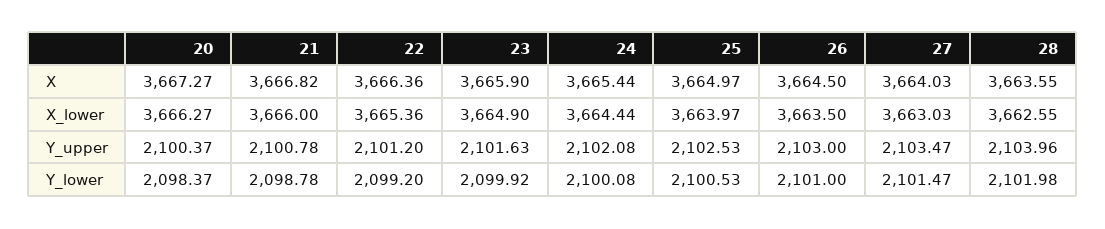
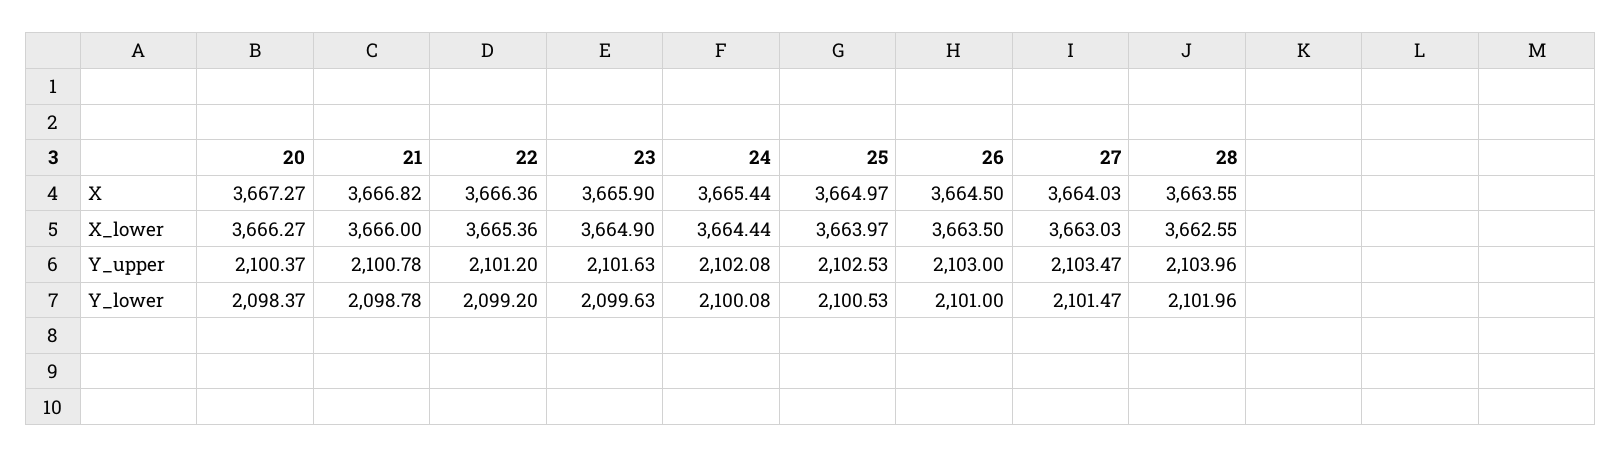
  {
    "20": {
      "X": 3667.27,
      "X_lower": 3666.27,
      "Y_upper": 2100.37,
      "Y_lower": 2098.37
    },
    "21": {
      "X": 3666.82,
      "X_lower": 3666,
      "Y_upper": 2100.78,
      "Y_lower": 2098.78
    },
    "22": {
      "X": 3666.36,
      "X_lower": 3665.36,
      "Y_upper": 2101.2,
      "Y_lower": 2099.2
    },
    "23": {
      "X": 3665.9,
      "X_lower": 3664.9,
      "Y_upper": 2101.63,
-     "Y_lower": 2099.92
+     "Y_lower": 2099.63
    },
    "24": {
      "X": 3665.44,
      "X_lower": 3664.44,
      "Y_upper": 2102.08,
      "Y_lower": 2100.08
    },
    "25": {
      "X": 3664.97,
      "X_lower": 3663.97,
      "Y_upper": 2102.53,
      "Y_lower": 2100.53
    },
    "26": {
      "X": 3664.5,
      "X_lower": 3663.5,
      "Y_upper": 2103,
      "Y_lower": 2101
    },
    "27": {
      "X": 3664.03,
      "X_lower": 3663.03,
      "Y_upper": 2103.47,
      "Y_lower": 2101.47
    },
    "28": {
      "X": 3663.55,
      "X_lower": 3662.55,
      "Y_upper": 2103.96,
-     "Y_lower": 2101.98
+     "Y_lower": 2101.96
    }
  }

